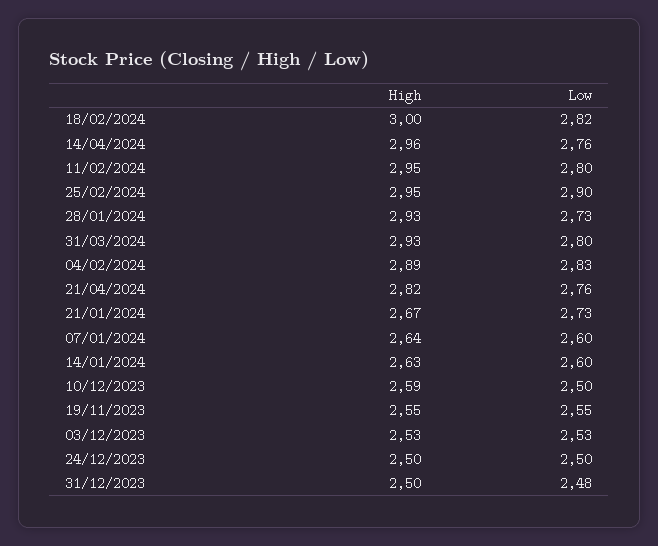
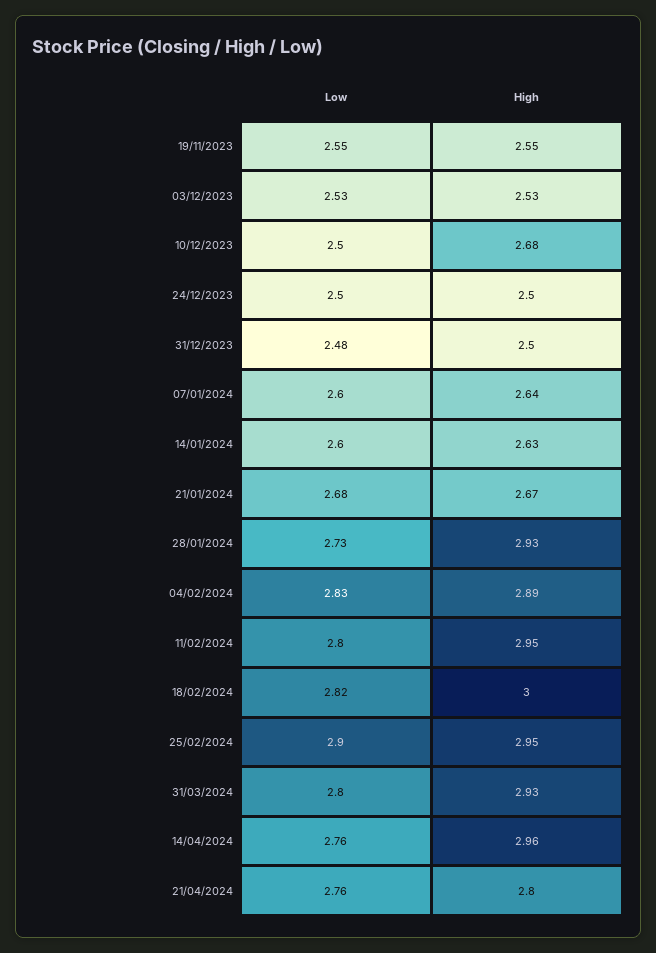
  {
    "High": {
      "18/02/2024": 3,
      "14/04/2024": 2.96,
      "11/02/2024": 2.95,
      "25/02/2024": 2.95,
      "28/01/2024": 2.93,
      "31/03/2024": 2.93,
      "04/02/2024": 2.89,
-     "21/04/2024": 2.82,
+     "21/04/2024": 2.8,
      "21/01/2024": 2.67,
      "07/01/2024": 2.64,
      "14/01/2024": 2.63,
-     "10/12/2023": 2.59,
+     "10/12/2023": 2.68,
      "19/11/2023": 2.55,
      "03/12/2023": 2.53,
      "24/12/2023": 2.5,
      "31/12/2023": 2.5
    },
    "Low": {
      "18/02/2024": 2.82,
      "14/04/2024": 2.76,
      "11/02/2024": 2.8,
      "25/02/2024": 2.9,
      "28/01/2024": 2.73,
      "31/03/2024": 2.8,
      "04/02/2024": 2.83,
      "21/04/2024": 2.76,
-     "21/01/2024": 2.73,
+     "21/01/2024": 2.68,
      "07/01/2024": 2.6,
      "14/01/2024": 2.6,
      "10/12/2023": 2.5,
      "19/11/2023": 2.55,
      "03/12/2023": 2.53,
      "24/12/2023": 2.5,
      "31/12/2023": 2.48
    }
  }

